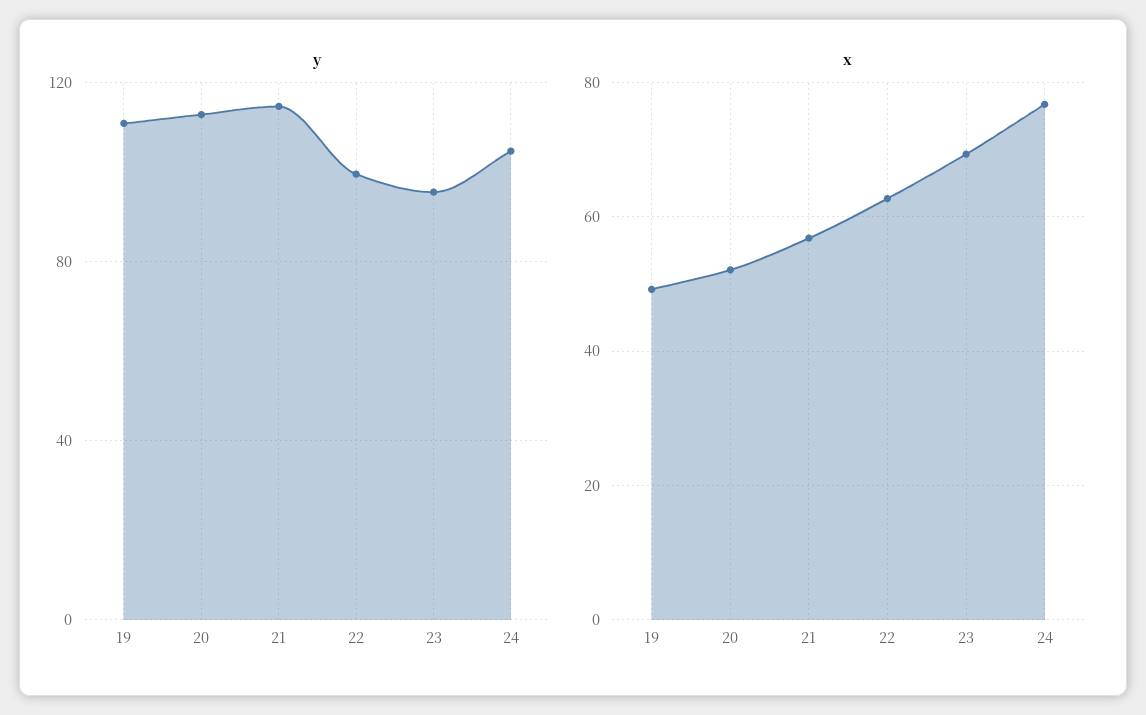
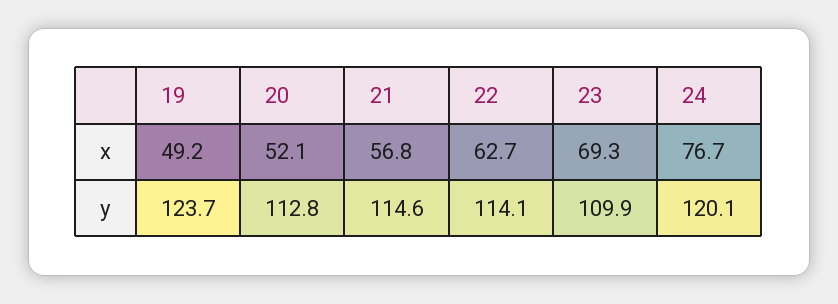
  {
    "y": {
-     "19": 110,
+     "19": 123.7,
      "20": 112.8,
      "21": 114.6,
-     "22": 100,
+     "22": 114.1,
-     "23": 95,
+     "23": 109.9,
-     "24": 105
+     "24": 120.1
    },
    "x": {
      "19": 49.2,
      "20": 52.1,
      "21": 56.8,
      "22": 62.7,
      "23": 69.3,
      "24": 76.7
    }
  }

